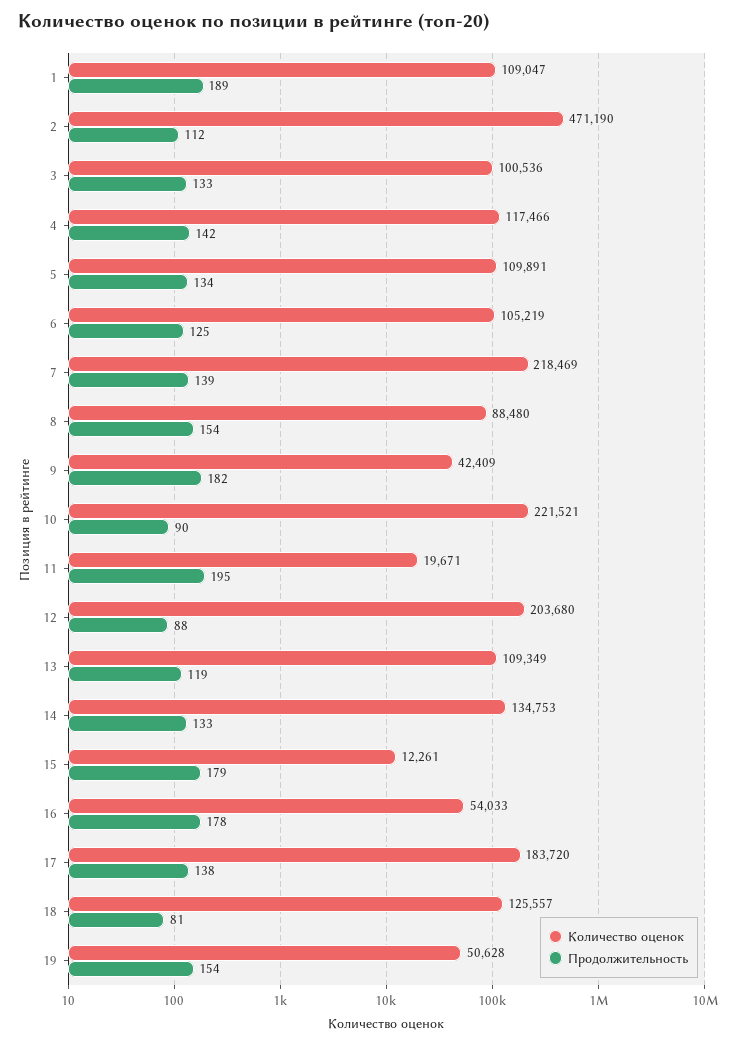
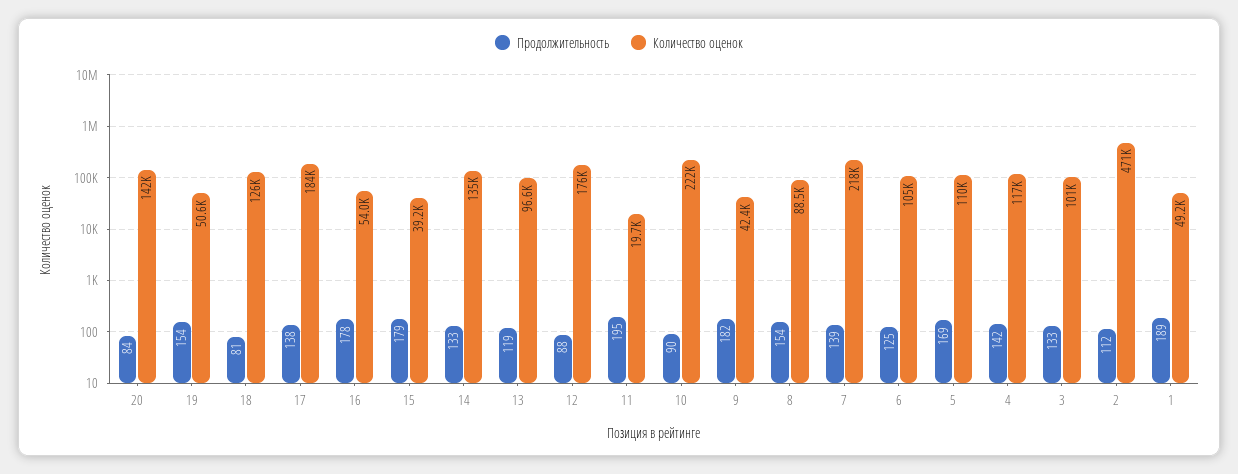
  {
    "Количество оценок": {
-     "1": 109047,
+     "1": 49200,
      "2": 471190,
      "3": 100536,
      "4": 117466,
      "5": 109891,
      "6": 105219,
      "7": 218469,
      "8": 88480,
      "9": 42409,
      "10": 221521,
      "11": 19671,
-     "12": 203680,
+     "12": 176000,
-     "13": 109349,
+     "13": 96600,
      "14": 134753,
-     "15": 12261,
+     "15": 39200,
      "16": 54033,
      "17": 183720,
      "18": 125557,
-     "19": 50628
+     "19": 50628,
+     "20": 142000
    },
    "Продолжительность": {
      "1": 189,
      "2": 112,
      "3": 133,
      "4": 142,
-     "5": 134,
+     "5": 169,
      "6": 125,
      "7": 139,
      "8": 154,
      "9": 182,
      "10": 90,
      "11": 195,
      "12": 88,
      "13": 119,
      "14": 133,
      "15": 179,
      "16": 178,
      "17": 138,
      "18": 81,
-     "19": 154
+     "19": 154,
+     "20": 84
    }
  }

